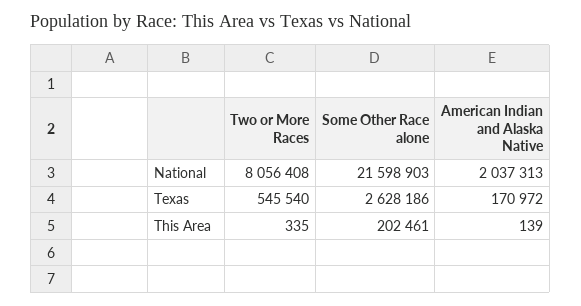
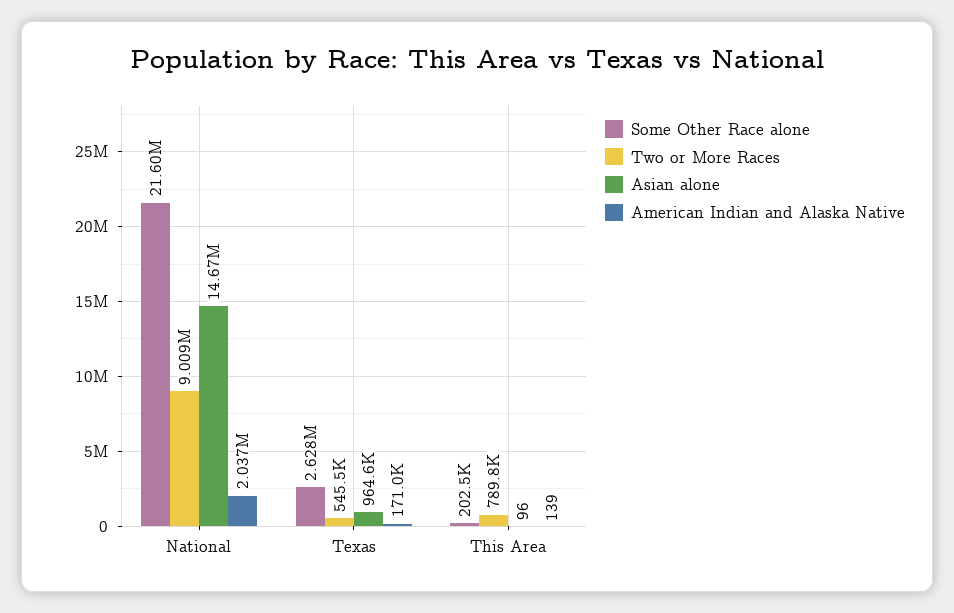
  {
    "Two or More Races": {
-     "National": 8056408,
+     "National": 9009000,
      "Texas": 545540,
-     "This Area": 335
+     "This Area": 789800
    },
    "Some Other Race alone": {
      "National": 21598903,
      "Texas": 2628186,
      "This Area": 202461
    },
    "American Indian and Alaska Native": {
      "National": 2037313,
      "Texas": 170972,
      "This Area": 139
-   }
+   },
+   "Asian alone": {
+     "National": 14670000,
+     "Texas": 964600,
+     "This Area": 96
+   }
  }

